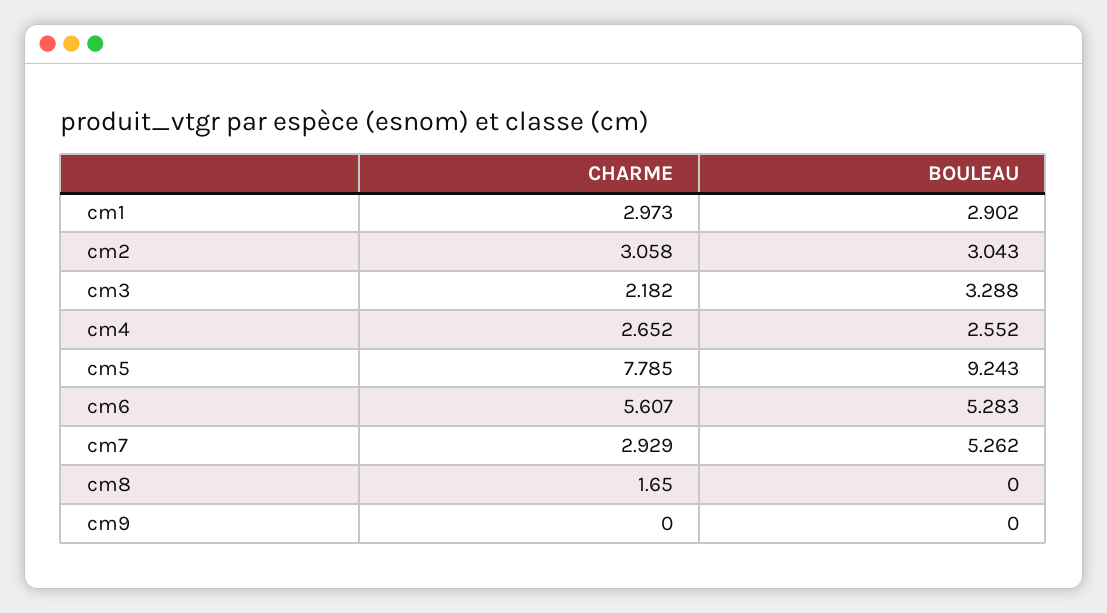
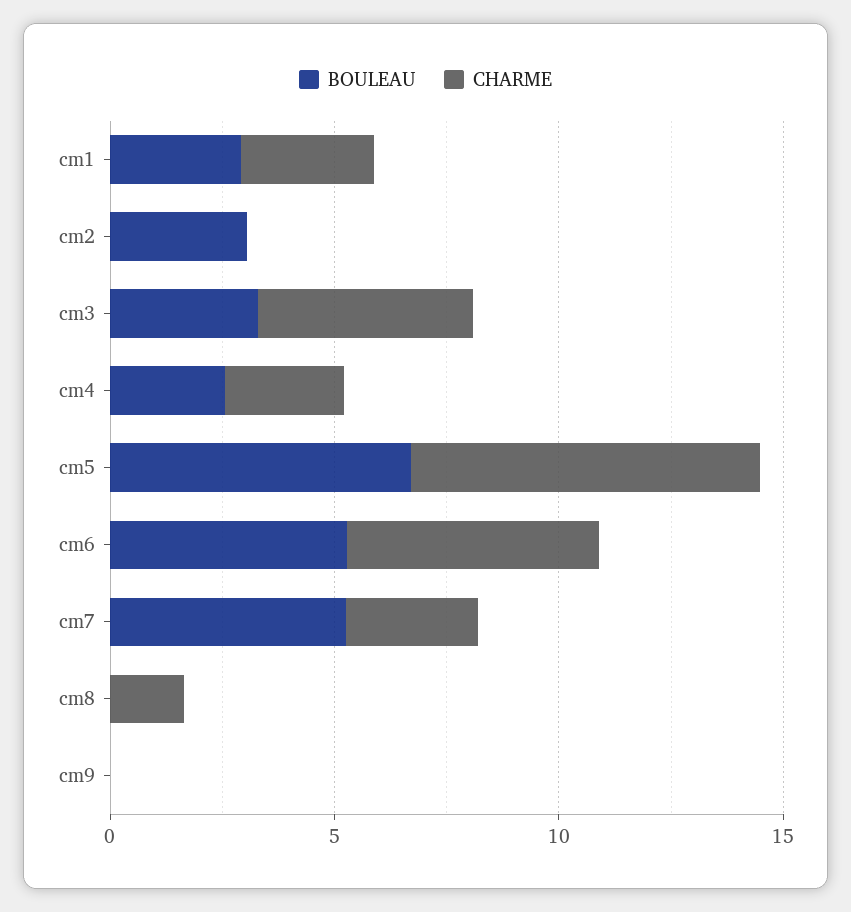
  {
    "CHARME": {
      "cm1": 2.973,
-     "cm2": 3.058,
+     "cm2": 0,
-     "cm3": 2.182,
+     "cm3": 5,
      "cm4": 2.652,
      "cm5": 7.785,
      "cm6": 5.607,
      "cm7": 2.929,
      "cm8": 1.65,
      "cm9": 0
    },
    "BOULEAU": {
      "cm1": 2.902,
      "cm2": 3.043,
      "cm3": 3.288,
      "cm4": 2.552,
-     "cm5": 9.243,
+     "cm5": 7,
      "cm6": 5.283,
      "cm7": 5.262,
      "cm8": 0,
      "cm9": 0
    }
  }

